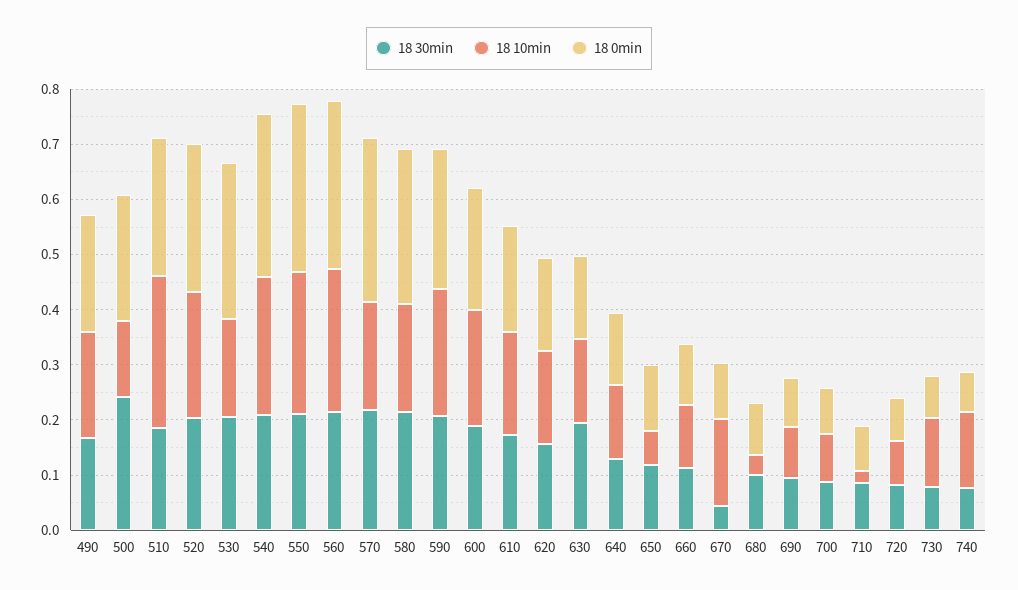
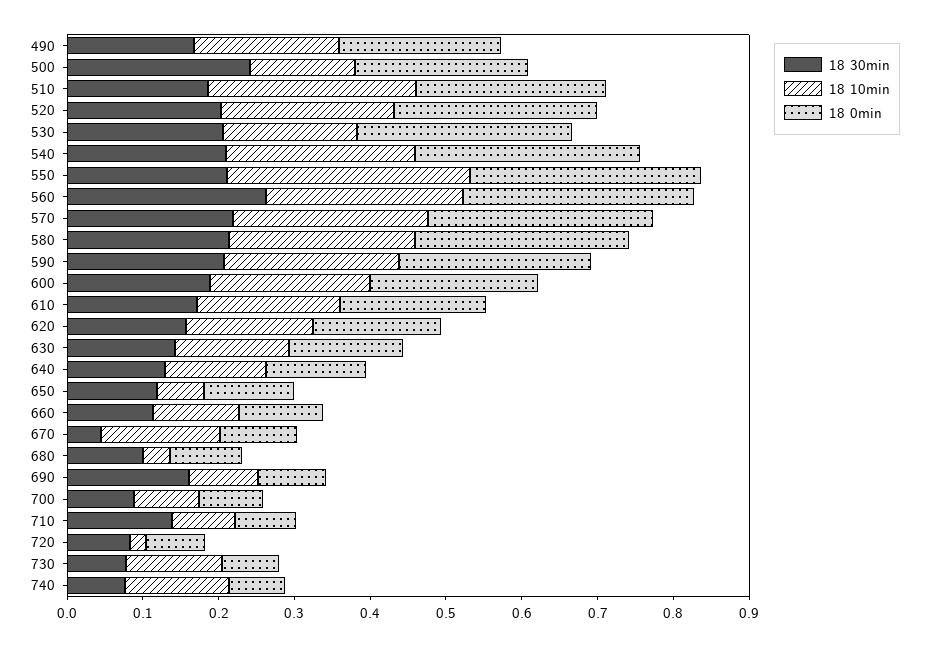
  {
    "18 30min": {
      "490": 0.16,
      "500": 0.24,
      "510": 0.18,
      "520": 0.2,
      "530": 0.2,
      "540": 0.2,
      "550": 0.22,
-     "560": 0.22,
+     "560": 0.26,
      "570": 0.22,
      "580": 0.22,
      "590": 0.2,
      "600": 0.18,
      "610": 0.18,
      "620": 0.16,
-     "630": 0.2,
+     "630": 0.14,
      "640": 0.12,
      "650": 0.12,
      "660": 0.12,
      "670": 0.04,
      "680": 0.1,
-     "690": 0.1,
+     "690": 0.16,
      "700": 0.08,
-     "710": 0.08,
+     "710": 0.14,
      "720": 0.08,
      "730": 0.08,
      "740": 0.08
    },
    "18 10min": {
      "490": 0.2,
      "500": 0.14,
      "510": 0.28,
      "520": 0.22,
      "530": 0.18,
      "540": 0.24,
-     "550": 0.26,
+     "550": 0.32,
      "560": 0.26,
-     "570": 0.2,
+     "570": 0.26,
-     "580": 0.2,
+     "580": 0.24,
      "590": 0.24,
      "600": 0.22,
      "610": 0.18,
      "620": 0.16,
      "630": 0.16,
      "640": 0.14,
      "650": 0.06,
      "660": 0.12,
      "670": 0.16,
      "680": 0.04,
      "690": 0.1,
      "700": 0.08,
-     "710": 0.02,
+     "710": 0.08,
-     "720": 0.08,
+     "720": 0.02,
      "730": 0.12,
      "740": 0.14
    },
    "18 0min": {
      "490": 0.22,
      "500": 0.22,
      "510": 0.26,
      "520": 0.26,
      "530": 0.28,
      "540": 0.3,
      "550": 0.3,
      "560": 0.3,
      "570": 0.3,
      "580": 0.28,
      "590": 0.26,
      "600": 0.22,
      "610": 0.2,
      "620": 0.16,
      "630": 0.16,
      "640": 0.14,
      "650": 0.12,
      "660": 0.12,
      "670": 0.1,
      "680": 0.1,
      "690": 0.08,
      "700": 0.08,
      "710": 0.08,
      "720": 0.08,
      "730": 0.08,
      "740": 0.08
    }
  }

